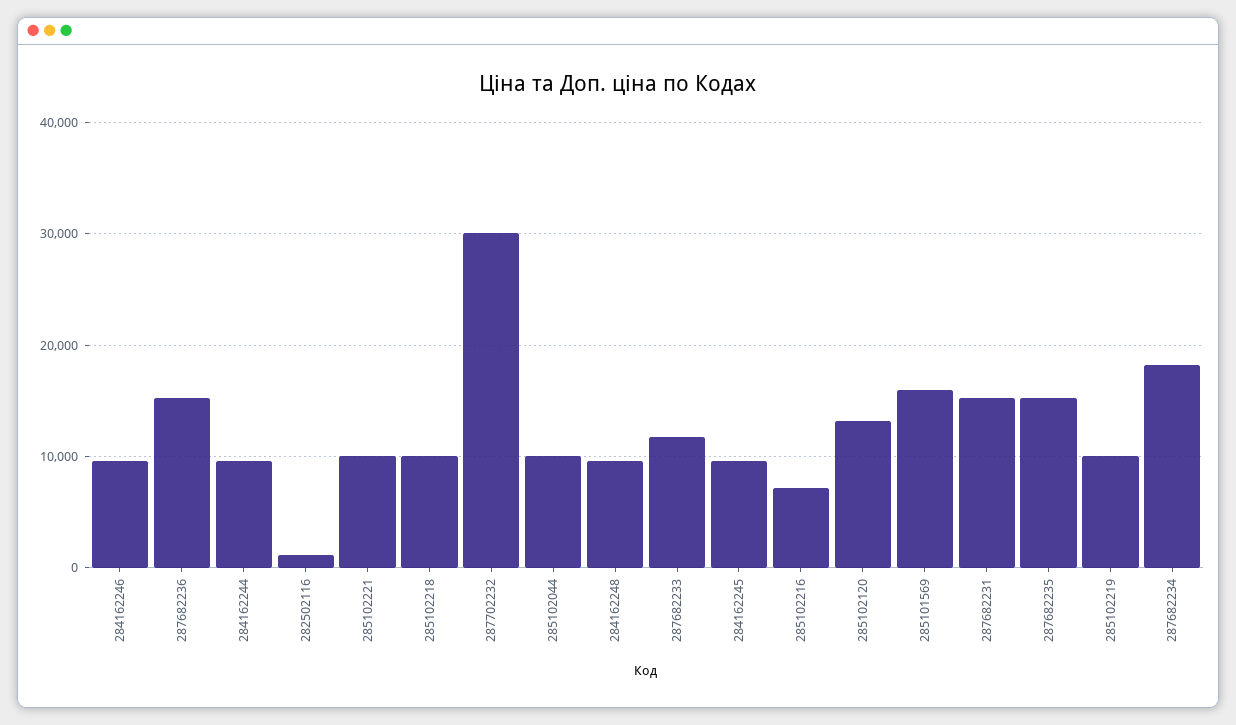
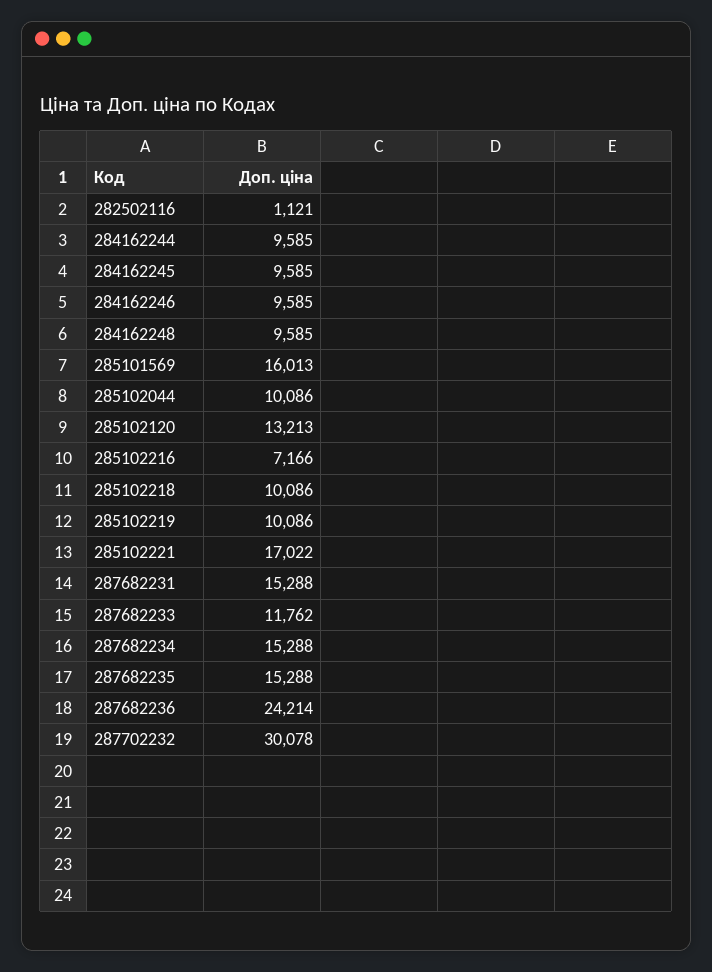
  {
    "284162246": 9585,
-   "287682236": 15000,
+   "287682236": 24214,
    "284162244": 9585,
    "282502116": 1121,
-   "285102221": 10000,
+   "285102221": 17022,
    "285102218": 10086,
    "287702232": 30078,
    "285102044": 10086,
    "284162248": 9585,
    "287682233": 11762,
    "284162245": 9585,
    "285102216": 7166,
    "285102120": 13213,
    "285101569": 16013,
    "287682231": 15288,
    "287682235": 15288,
    "285102219": 10086,
-   "287682234": 18000
+   "287682234": 15288
  }

